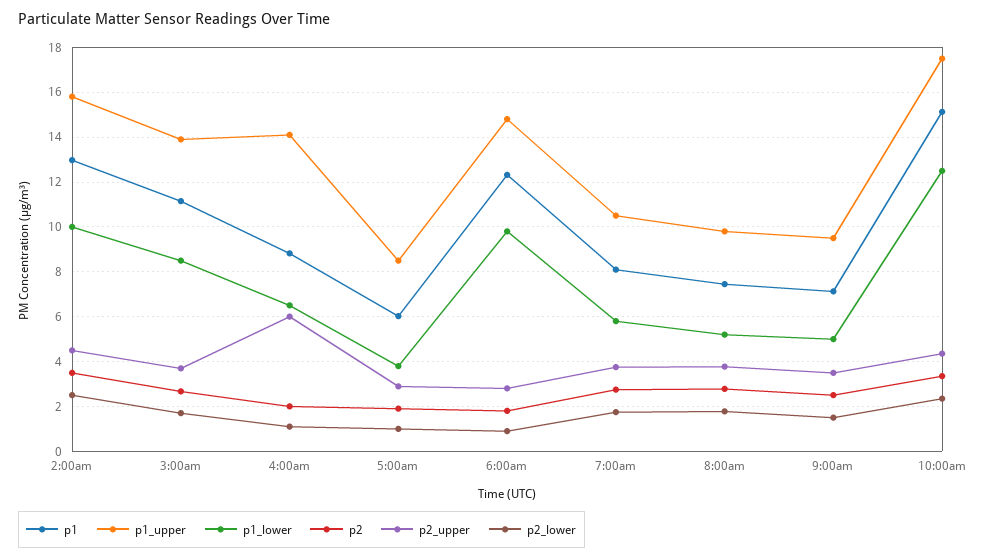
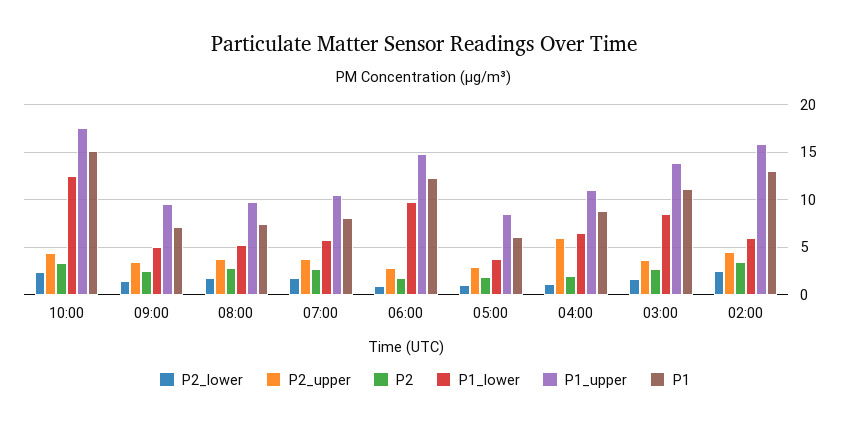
  {
    "p1": {
      "2:00am": 13,
      "3:00am": 11,
      "4:00am": 9,
      "5:00am": 6,
      "6:00am": 12.5,
      "7:00am": 8,
      "8:00am": 7.5,
      "9:00am": 7,
      "10:00am": 15
    },
    "p1_upper": {
      "2:00am": 16,
      "3:00am": 14,
-     "4:00am": 14,
+     "4:00am": 11,
      "5:00am": 8.5,
      "6:00am": 15,
      "7:00am": 10.5,
      "8:00am": 10,
      "9:00am": 9.5,
      "10:00am": 17.5
    },
    "p1_lower": {
-     "2:00am": 10,
+     "2:00am": 6,
      "3:00am": 8.5,
      "4:00am": 6.5,
      "5:00am": 4,
      "6:00am": 10,
      "7:00am": 6,
      "8:00am": 5,
      "9:00am": 5,
      "10:00am": 12.5
    },
    "p2": {
      "2:00am": 3.5,
      "3:00am": 2.5,
      "4:00am": 2,
      "5:00am": 2,
      "6:00am": 2,
      "7:00am": 3,
      "8:00am": 3,
      "9:00am": 2.5,
      "10:00am": 3.5
    },
    "p2_upper": {
      "2:00am": 4.5,
      "3:00am": 3.5,
      "4:00am": 6,
      "5:00am": 3,
      "6:00am": 3,
      "7:00am": 4,
      "8:00am": 4,
      "9:00am": 3.5,
      "10:00am": 4.5
    },
    "p2_lower": {
      "2:00am": 2.5,
      "3:00am": 1.5,
      "4:00am": 1,
      "5:00am": 1,
      "6:00am": 1,
      "7:00am": 2,
      "8:00am": 2,
      "9:00am": 1.5,
      "10:00am": 2.5
    }
  }

